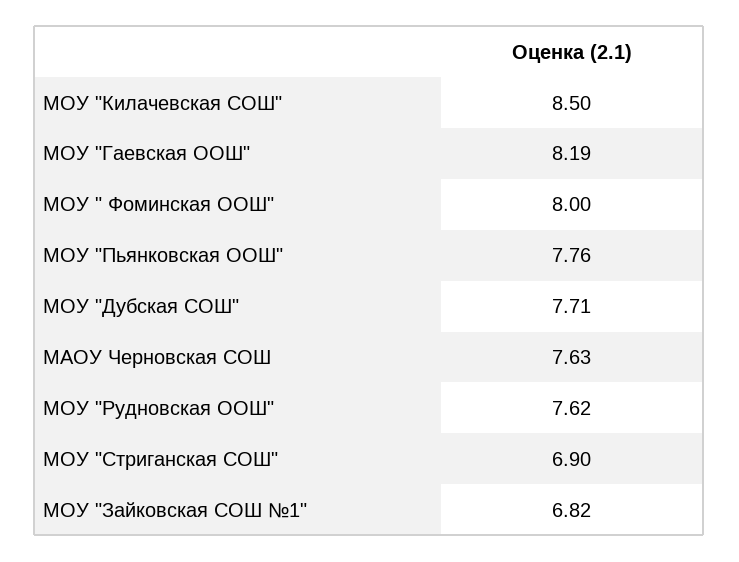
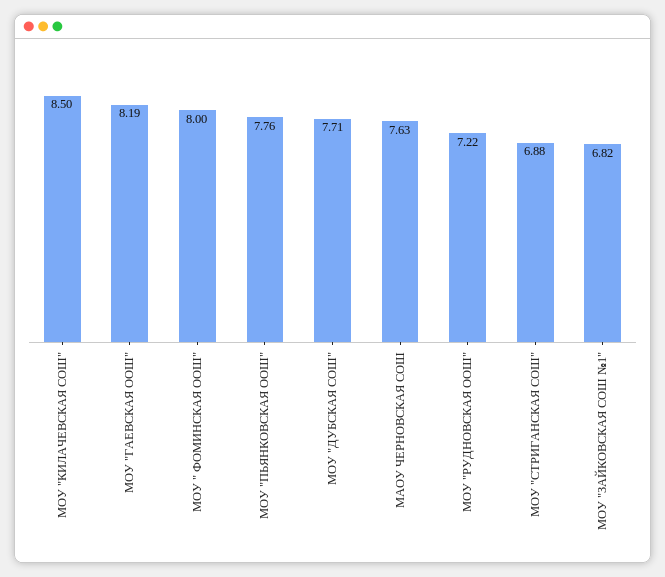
  {
    "МОУ \"Килачевская СОШ\"": 8.5,
    "МОУ \"Гаевская ООШ\"": 8.19,
    "МОУ \" Фоминская ООШ\"": 8,
    "МОУ \"Пьянковская ООШ\"": 7.76,
    "МОУ \"Дубская СОШ\"": 7.71,
    "МАОУ Черновская СОШ": 7.63,
-   "МОУ \"Рудновская ООШ\"": 7.62,
+   "МОУ \"Рудновская ООШ\"": 7.22,
-   "МОУ \"Стриганская СОШ\"": 6.9,
+   "МОУ \"Стриганская СОШ\"": 6.88,
    "МОУ \"Зайковская СОШ №1\"": 6.82
  }

